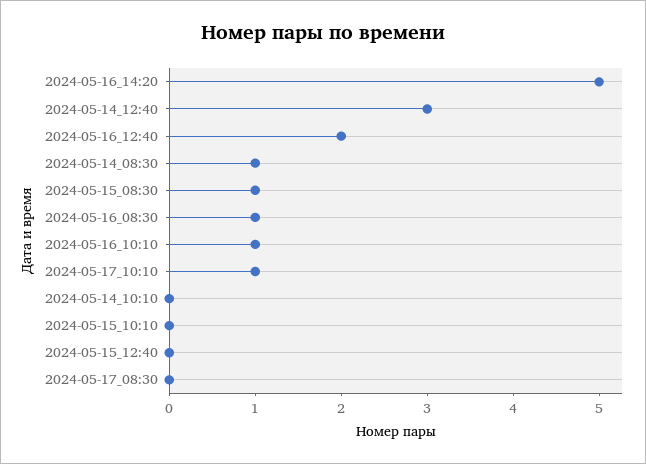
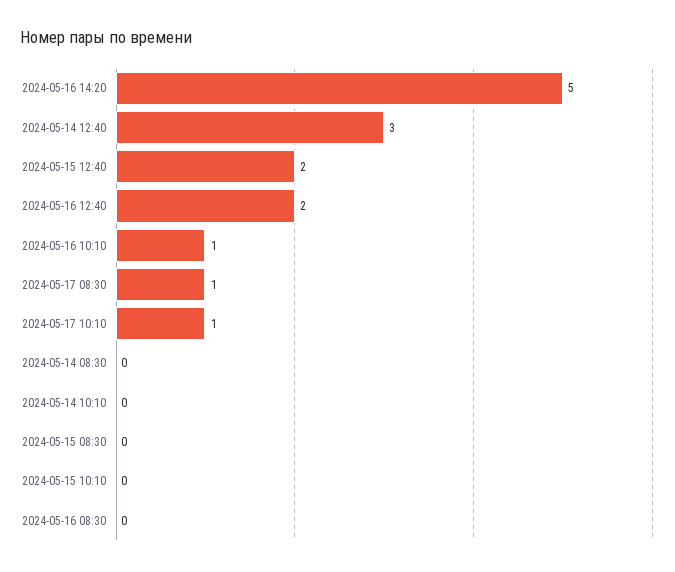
  {
    "2024-05-16_14:20": 5,
    "2024-05-14_12:40": 3,
    "2024-05-16_12:40": 2,
-   "2024-05-14_08:30": 1,
+   "2024-05-14_08:30": 0,
-   "2024-05-15_08:30": 1,
+   "2024-05-15_08:30": 0,
-   "2024-05-16_08:30": 1,
+   "2024-05-16_08:30": 0,
    "2024-05-16_10:10": 1,
    "2024-05-17_10:10": 1,
    "2024-05-14_10:10": 0,
    "2024-05-15_10:10": 0,
-   "2024-05-15_12:40": 0,
+   "2024-05-15_12:40": 2,
-   "2024-05-17_08:30": 0
+   "2024-05-17_08:30": 1
  }

